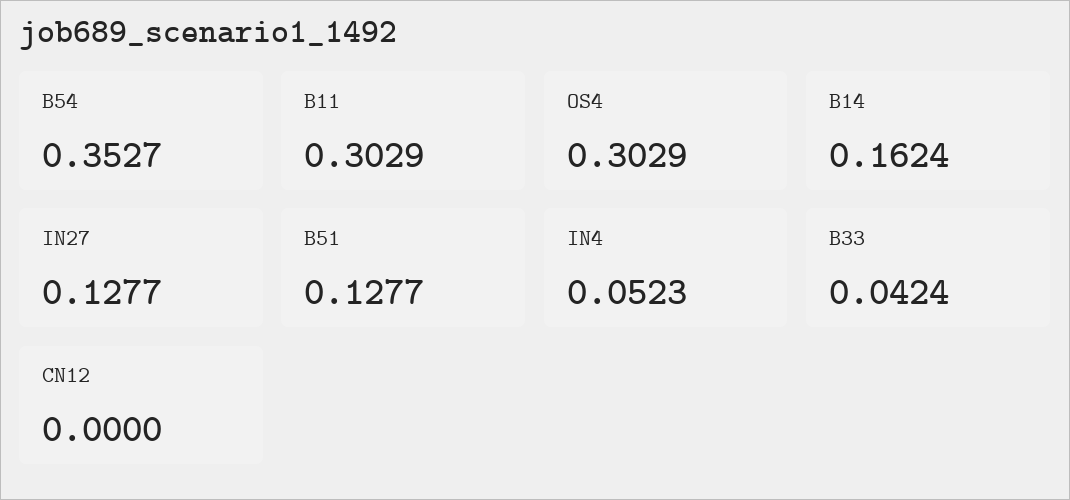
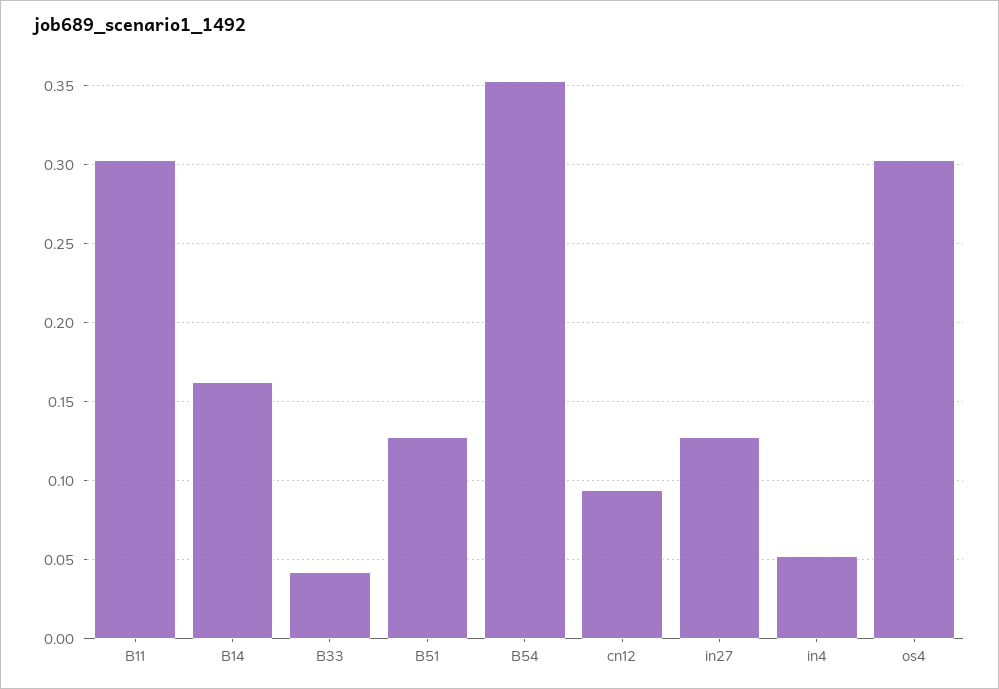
  {
    "B54": 0.3527,
    "B11": 0.3029,
    "OS4": 0.3029,
    "B14": 0.1624,
    "IN27": 0.1277,
    "B51": 0.1277,
    "IN4": 0.0523,
    "B33": 0.0424,
-   "CN12": 0
+   "CN12": 0.095
  }

